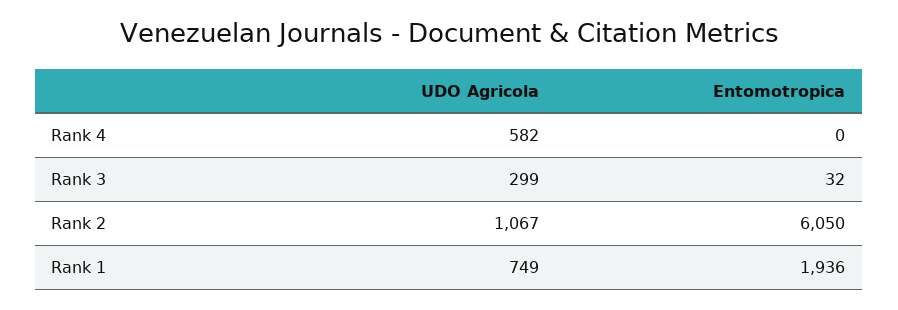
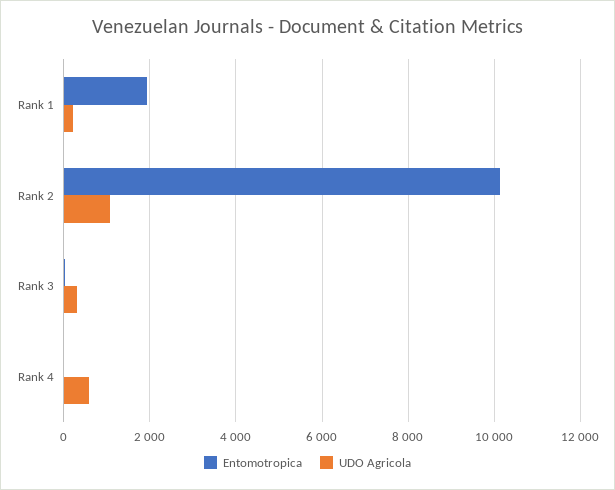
  {
    "UDO Agricola": {
      "Rank 4": 582,
      "Rank 3": 299,
      "Rank 2": 1067,
-     "Rank 1": 749
+     "Rank 1": 200
    },
    "Entomotropica": {
      "Rank 4": 0,
      "Rank 3": 32,
-     "Rank 2": 6050,
+     "Rank 2": 10200,
      "Rank 1": 1936
    }
  }

